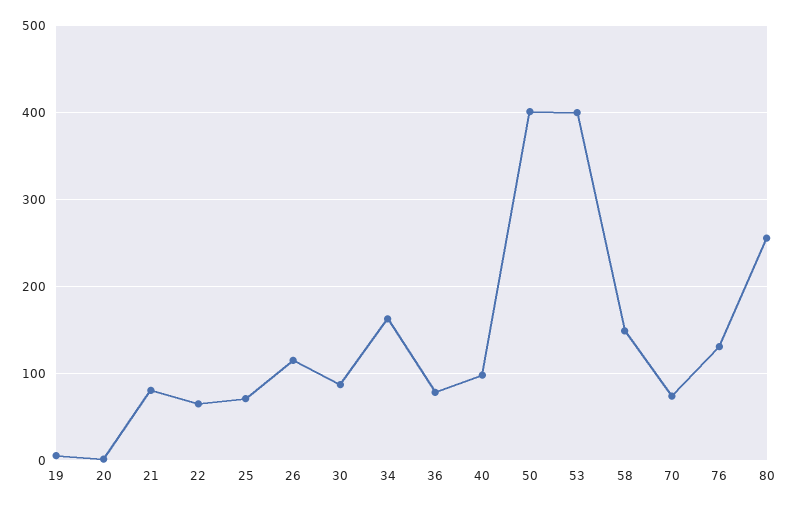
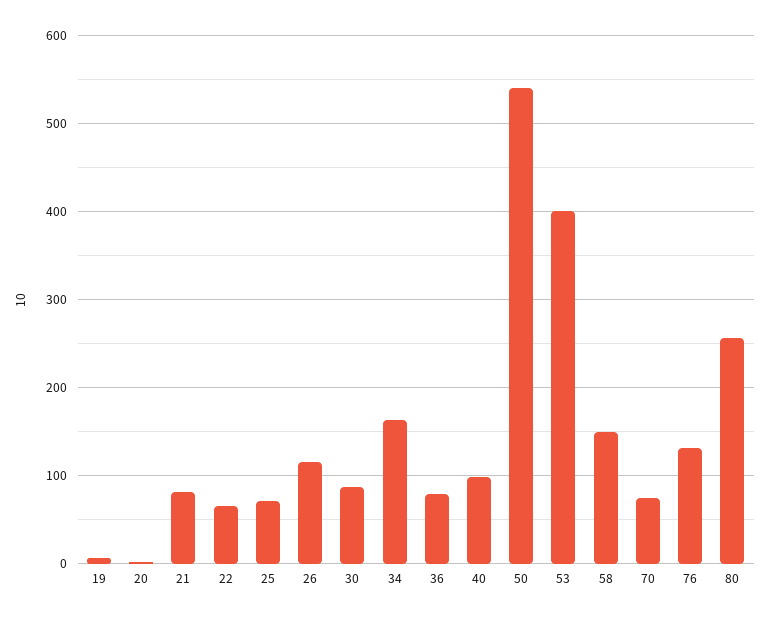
  {
    "19": 10,
    "20": 0,
    "21": 80,
    "22": 70,
    "25": 70,
    "26": 120,
    "30": 90,
    "34": 160,
    "36": 80,
    "40": 100,
-   "50": 400,
+   "50": 540,
    "53": 400,
    "58": 150,
    "70": 70,
    "76": 130,
    "80": 260
  }

